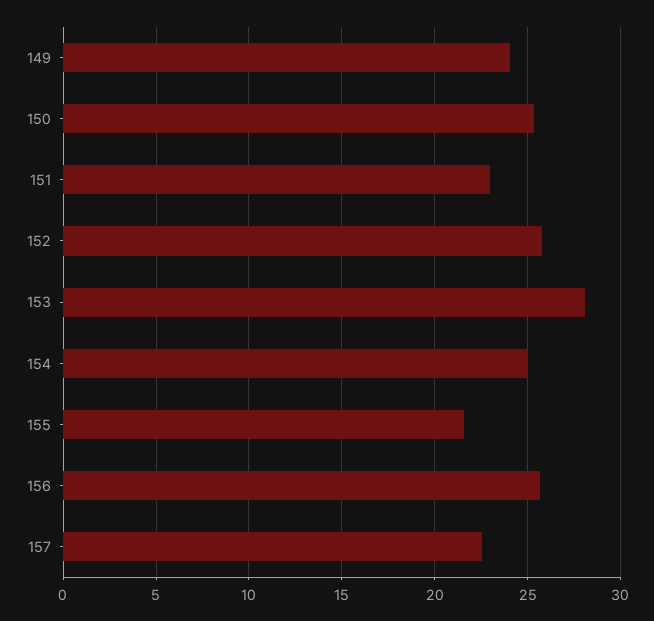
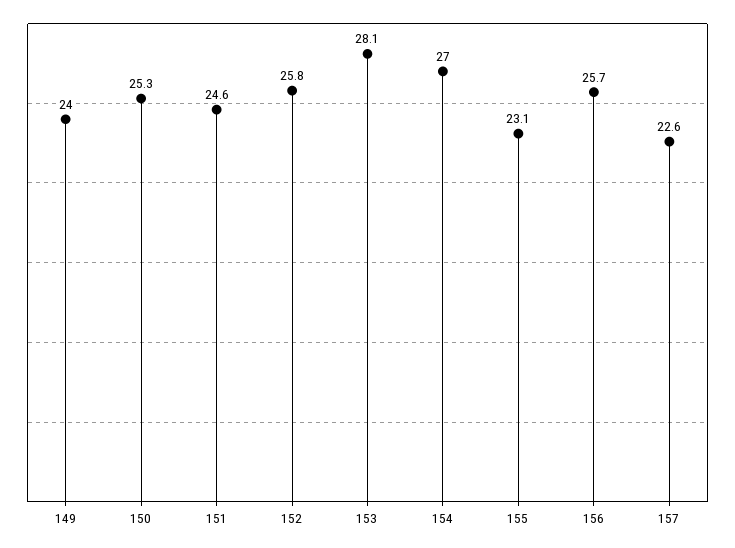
  {
    "149": 24,
    "150": 25.3,
-   "151": 23,
+   "151": 24.6,
    "152": 25.8,
    "153": 28.1,
-   "154": 25,
+   "154": 27,
-   "155": 21.5,
+   "155": 23.1,
    "156": 25.7,
    "157": 22.6
  }

